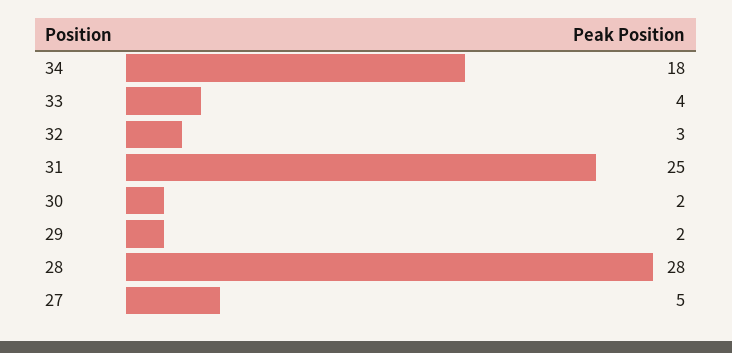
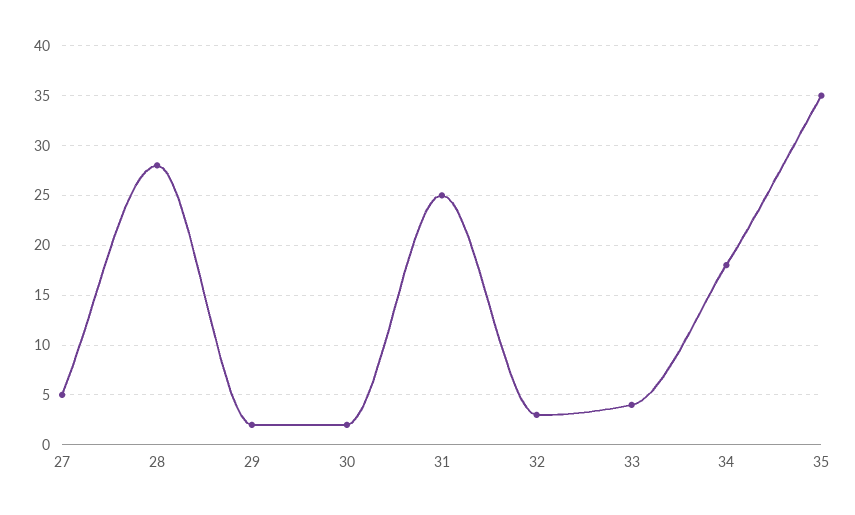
  {
    "34": 18,
    "33": 4,
    "32": 3,
    "31": 25,
    "30": 2,
    "29": 2,
    "28": 28,
-   "27": 5
+   "27": 5,
+   "35": 35
  }

